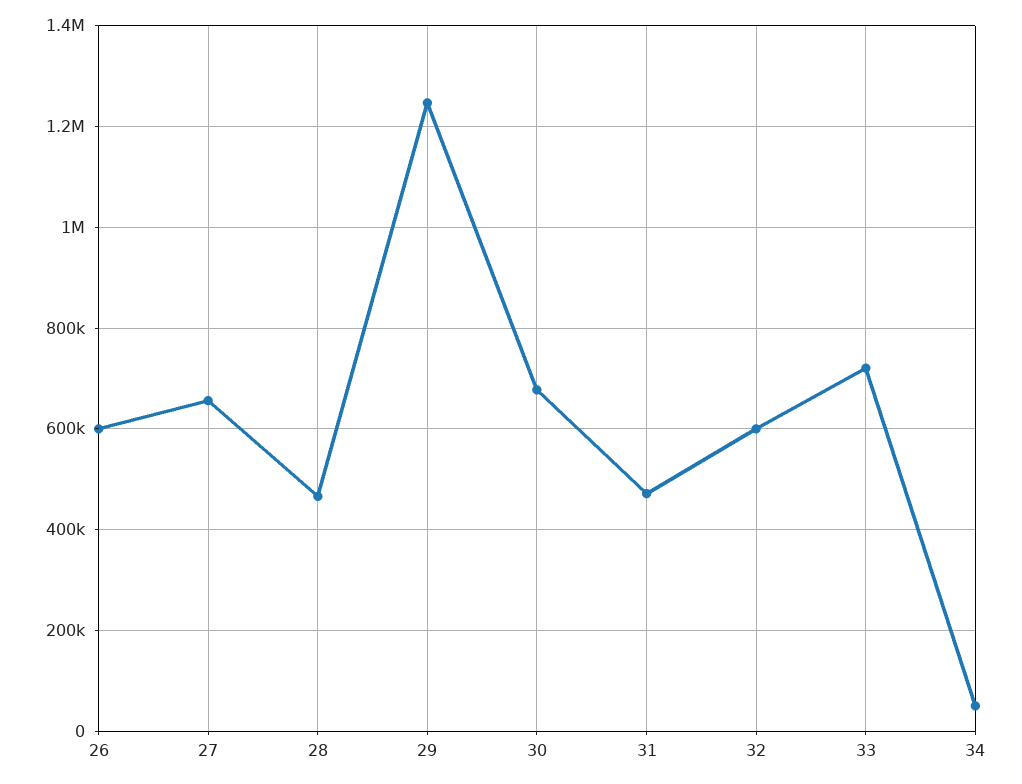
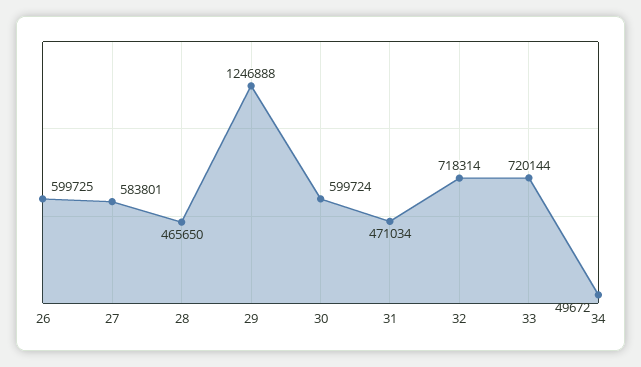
  {
    "26": 599725,
-   "27": 660000,
+   "27": 583801,
    "28": 465650,
    "29": 1246888,
-   "30": 680000,
+   "30": 599724,
    "31": 471034,
-   "32": 600000,
+   "32": 718314,
    "33": 720144,
    "34": 49672
  }

